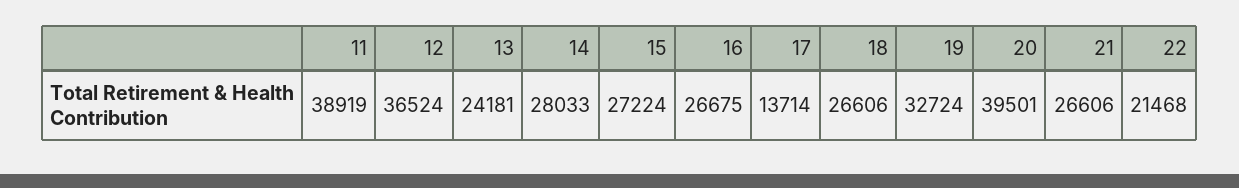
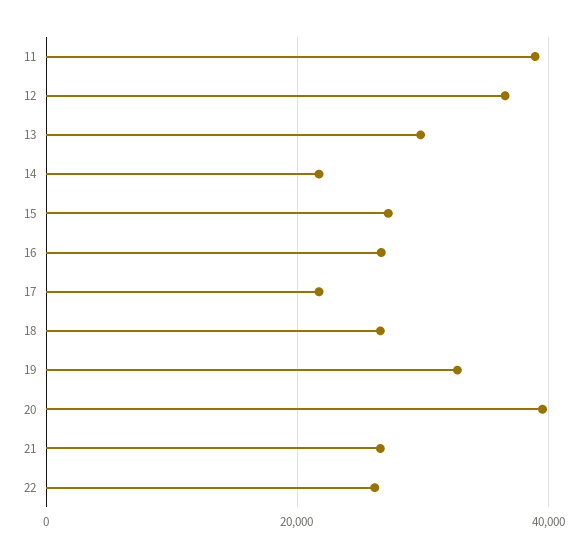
  {
    "11": 38919,
    "12": 36524,
-   "13": 24181,
+   "13": 30000,
-   "14": 28033,
+   "14": 22000,
    "15": 27224,
    "16": 26675,
-   "17": 13714,
+   "17": 22000,
    "18": 26606,
    "19": 32724,
    "20": 39501,
    "21": 26606,
-   "22": 21468
+   "22": 26000
  }

